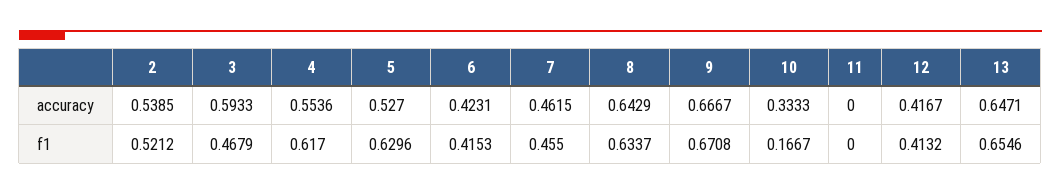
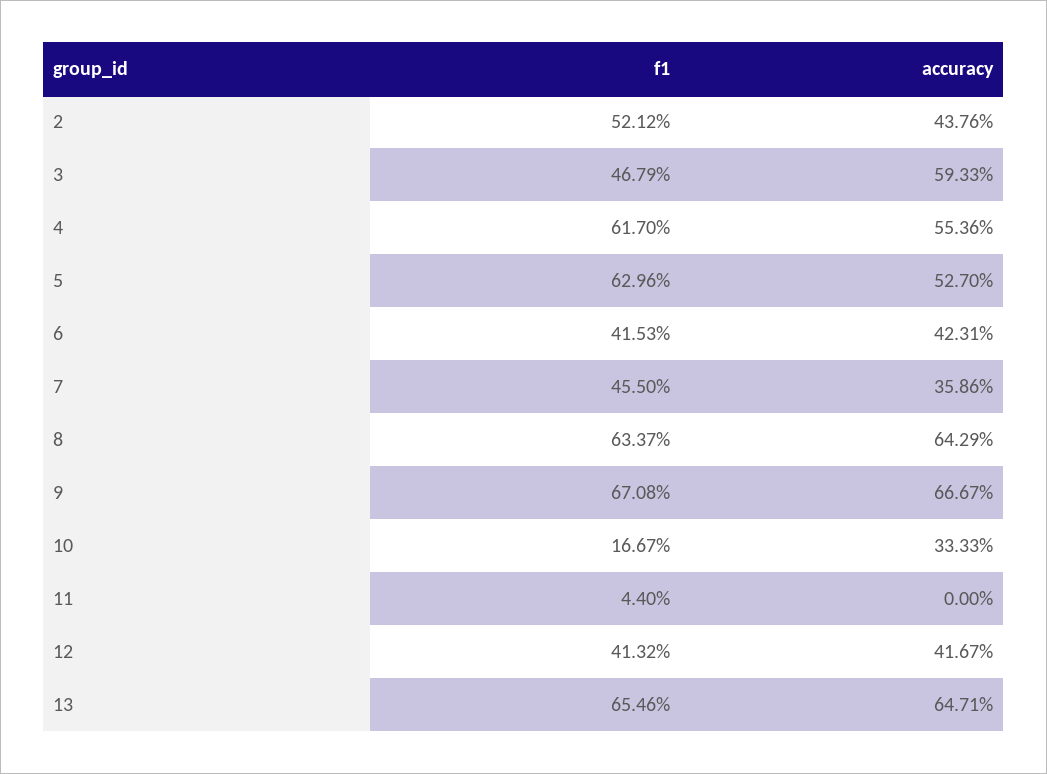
  {
    "2": {
-     "accuracy": 0.5385,
+     "accuracy": 0.4376,
      "f1": 0.5212
    },
    "3": {
      "accuracy": 0.5933,
      "f1": 0.4679
    },
    "4": {
      "accuracy": 0.5536,
      "f1": 0.617
    },
    "5": {
      "accuracy": 0.527,
      "f1": 0.6296
    },
    "6": {
      "accuracy": 0.4231,
      "f1": 0.4153
    },
    "7": {
-     "accuracy": 0.4615,
+     "accuracy": 0.3586,
      "f1": 0.455
    },
    "8": {
      "accuracy": 0.6429,
      "f1": 0.6337
    },
    "9": {
      "accuracy": 0.6667,
      "f1": 0.6708
    },
    "10": {
      "accuracy": 0.3333,
      "f1": 0.1667
    },
    "11": {
      "accuracy": 0,
-     "f1": 0
+     "f1": 0.044
    },
    "12": {
      "accuracy": 0.4167,
      "f1": 0.4132
    },
    "13": {
      "accuracy": 0.6471,
      "f1": 0.6546
    }
  }

